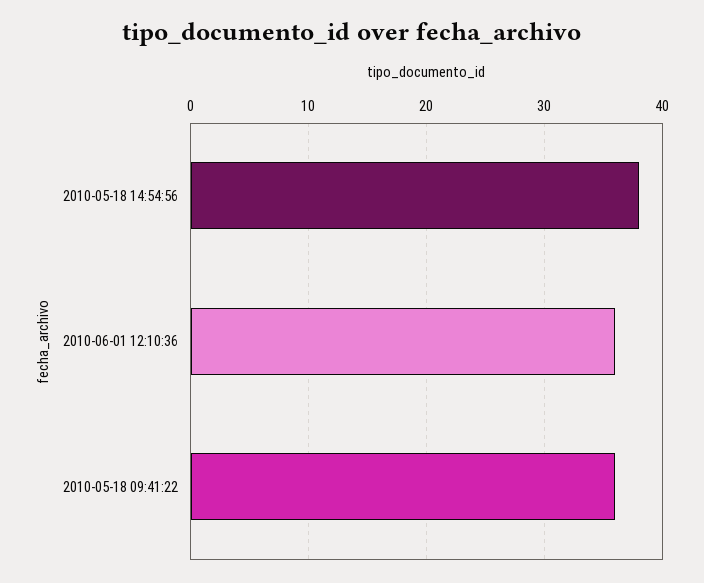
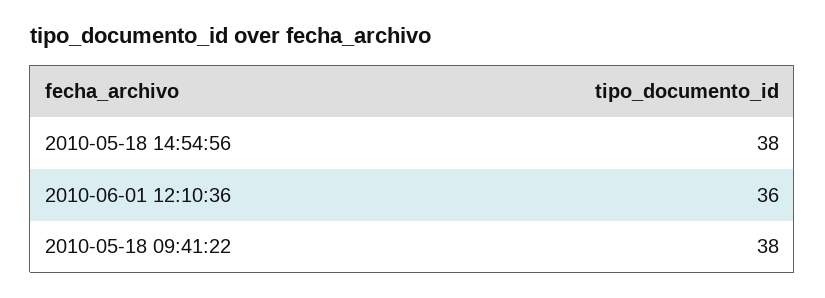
  {
    "2010-05-18 14:54:56": 38,
    "2010-06-01 12:10:36": 36,
-   "2010-05-18 09:41:22": 36
+   "2010-05-18 09:41:22": 38
  }

